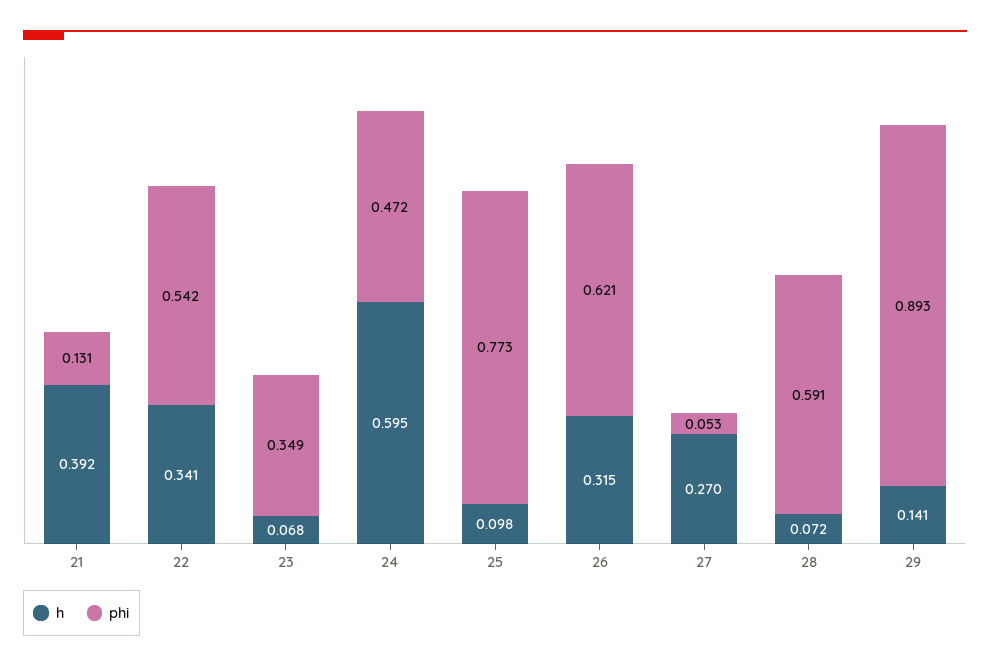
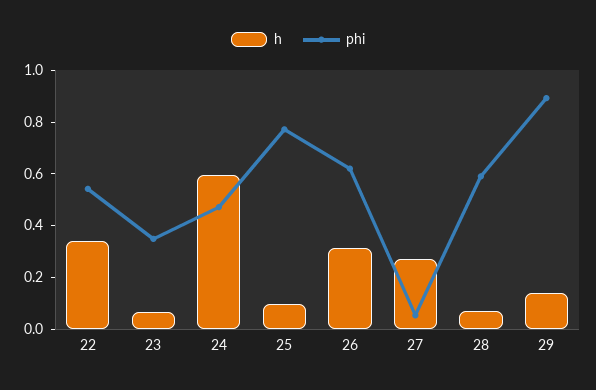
  {
    "h": {
-     "21": 0.392,
      "22": 0.341,
      "23": 0.068,
      "24": 0.595,
      "25": 0.098,
      "26": 0.315,
      "27": 0.27,
      "28": 0.072,
      "29": 0.141
    },
    "phi": {
-     "21": 0.131,
      "22": 0.542,
      "23": 0.349,
      "24": 0.472,
      "25": 0.773,
      "26": 0.621,
      "27": 0.053,
      "28": 0.591,
      "29": 0.893
    }
  }

